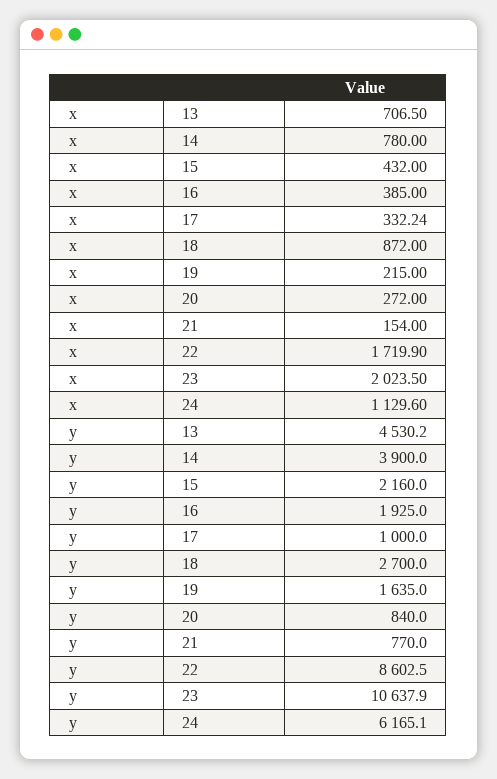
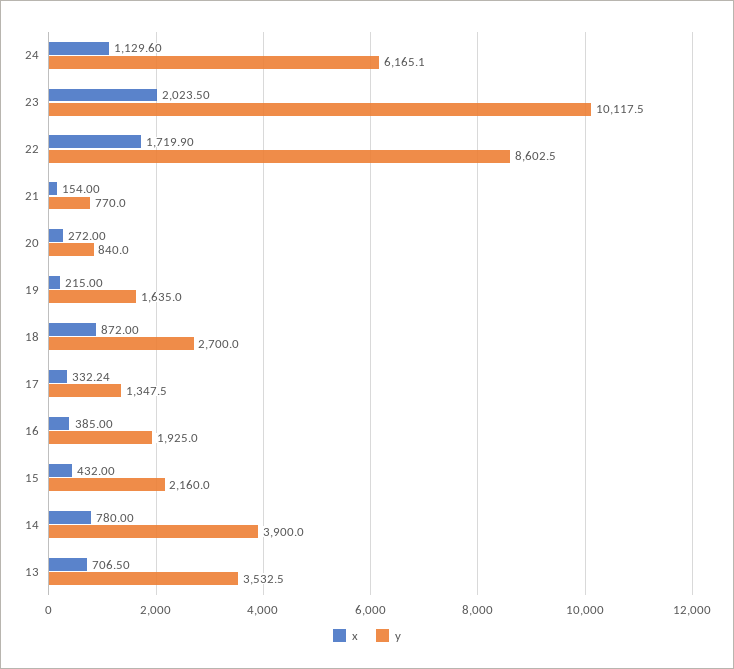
  {
    "x": {
      "13": 706.5,
      "14": 780,
      "15": 432,
      "16": 385,
      "17": 332.24,
      "18": 872,
      "19": 215,
      "20": 272,
      "21": 154,
      "22": 1719.9,
      "23": 2023.5,
      "24": 1129.6
    },
    "y": {
-     "13": 4530.2,
+     "13": 3532.5,
      "14": 3900,
      "15": 2160,
      "16": 1925,
-     "17": 1000,
+     "17": 1347.5,
      "18": 2700,
      "19": 1635,
      "20": 840,
      "21": 770,
      "22": 8602.5,
-     "23": 10637.9,
+     "23": 10117.5,
      "24": 6165.1
    }
  }

